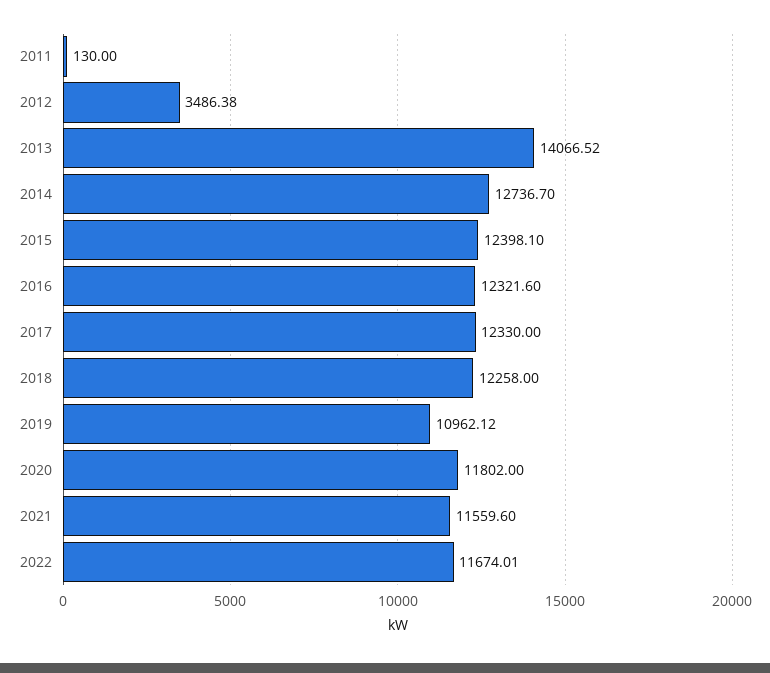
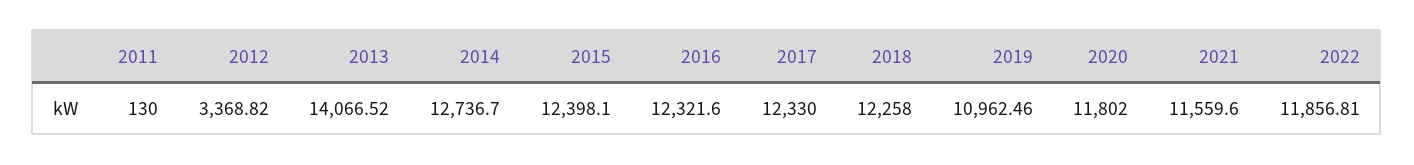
  {
    "2011": 130,
-   "2012": 3486.38,
+   "2012": 3368.82,
    "2013": 14066.52,
    "2014": 12736.7,
    "2015": 12398.1,
    "2016": 12321.6,
    "2017": 12330,
    "2018": 12258,
-   "2019": 10962.12,
+   "2019": 10962.46,
    "2020": 11802,
    "2021": 11559.6,
-   "2022": 11674.01
+   "2022": 11856.81
  }

